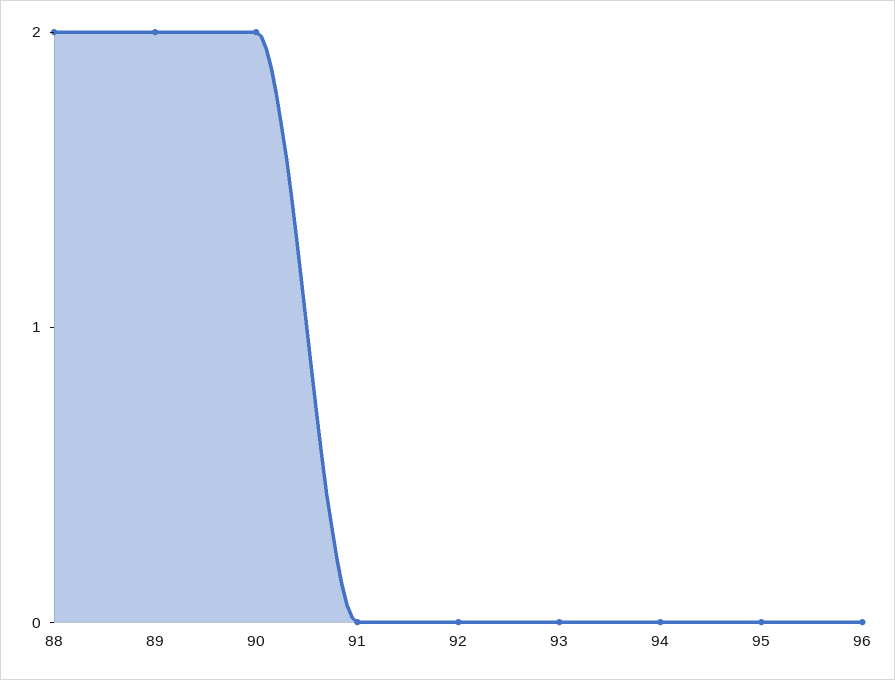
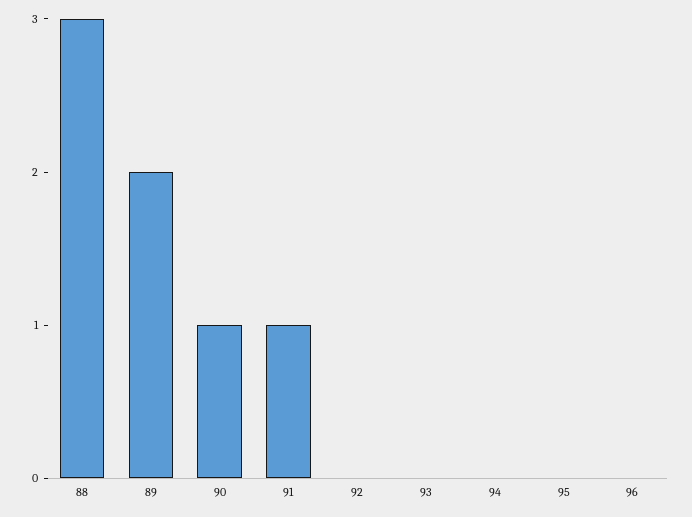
  {
-   "88": 2,
+   "88": 3,
    "89": 2,
-   "90": 2,
+   "90": 1,
-   "91": 0,
+   "91": 1,
    "92": 0,
    "93": 0,
    "94": 0,
    "95": 0,
    "96": 0
  }

